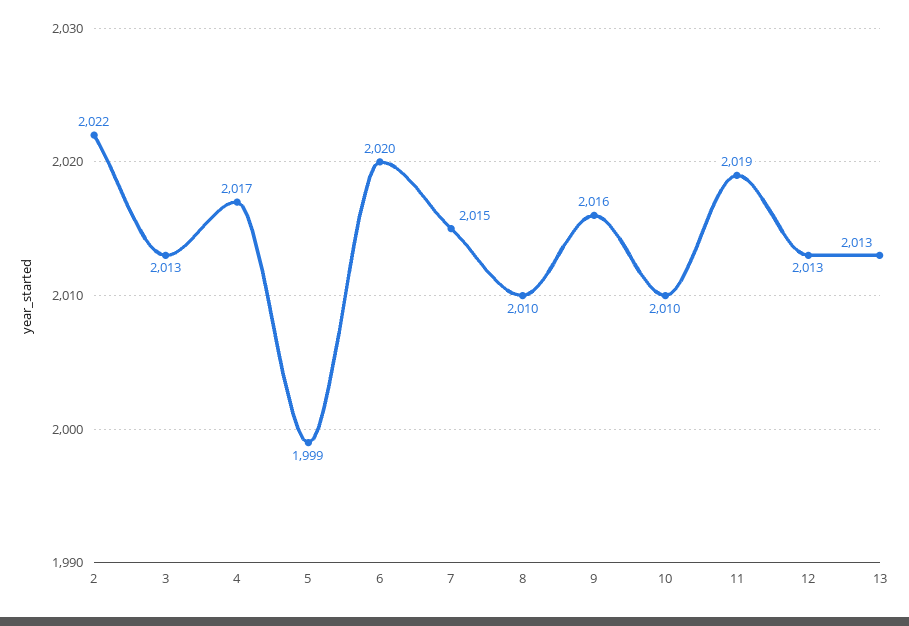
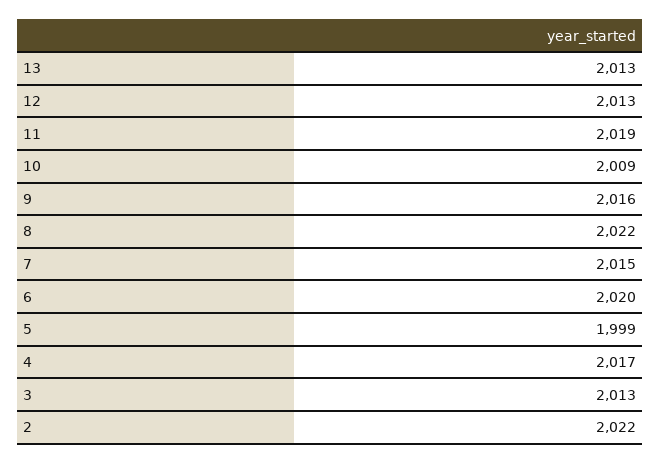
  {
    "2": 2022,
    "3": 2013,
    "4": 2017,
    "5": 1999,
    "6": 2020,
    "7": 2015,
-   "8": 2010,
+   "8": 2022,
    "9": 2016,
-   "10": 2010,
+   "10": 2009,
    "11": 2019,
    "12": 2013,
    "13": 2013
  }

